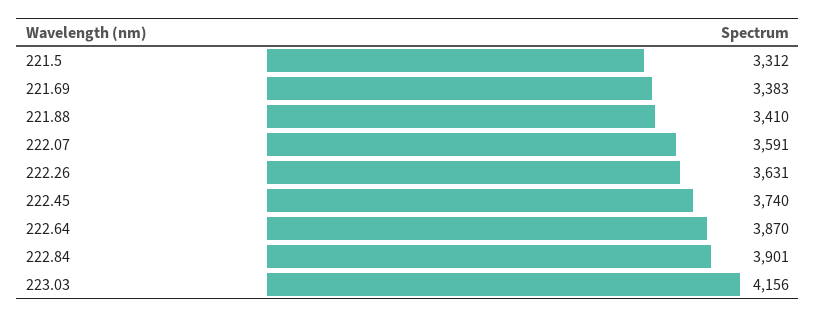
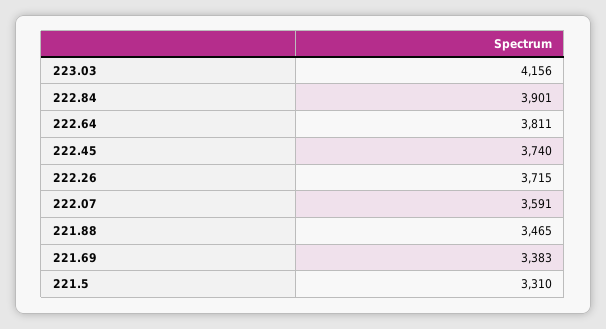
  {
-   "221.5": 3312,
+   "221.5": 3310,
    "221.69": 3383,
-   "221.88": 3410,
+   "221.88": 3465,
    "222.07": 3591,
-   "222.26": 3631,
+   "222.26": 3715,
    "222.45": 3740,
-   "222.64": 3870,
+   "222.64": 3811,
    "222.84": 3901,
    "223.03": 4156
  }

